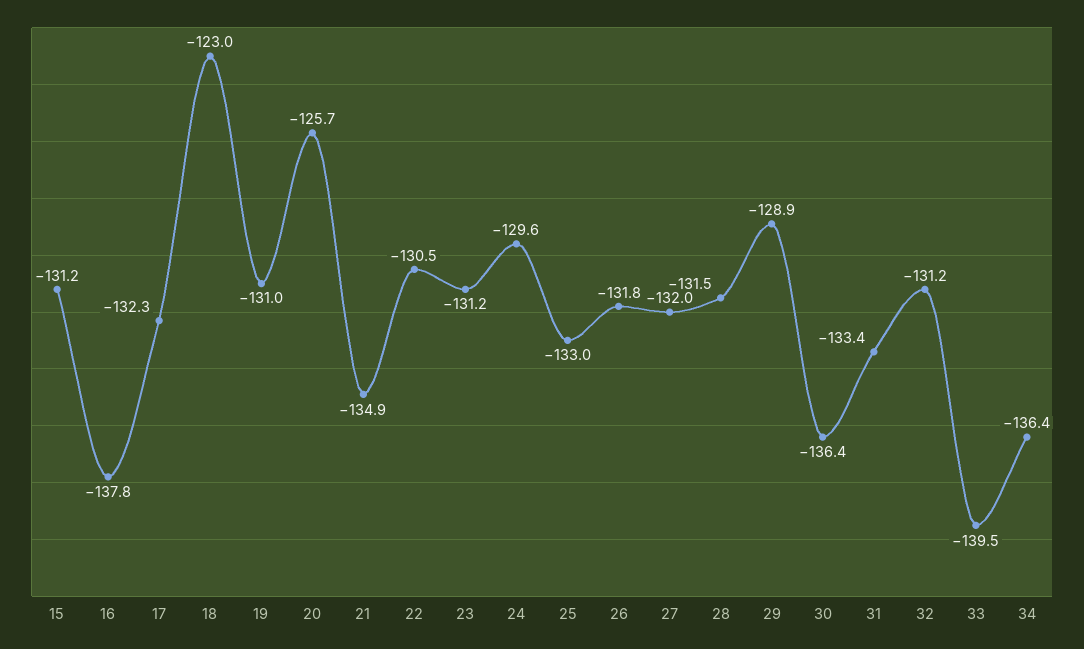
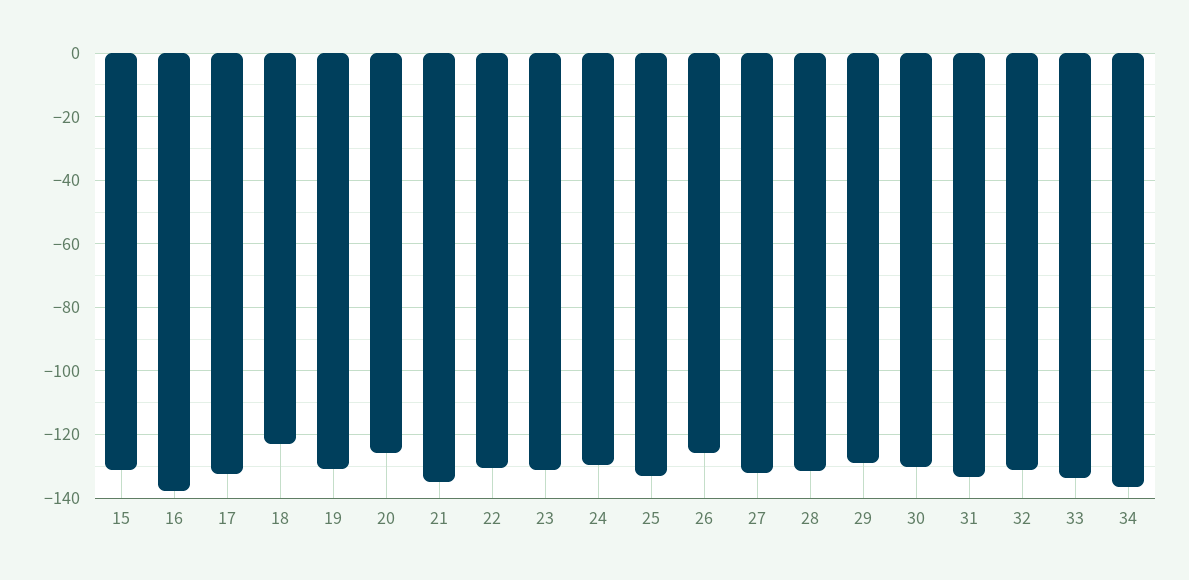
  {
    "15": -131.2,
    "16": -137.8,
    "17": -132.3,
    "18": -123,
    "19": -131,
    "20": -125.7,
    "21": -134.9,
    "22": -130.5,
    "23": -131.2,
    "24": -129.6,
    "25": -133,
-   "26": -131.8,
+   "26": -126,
    "27": -132,
    "28": -131.5,
    "29": -128.9,
-   "30": -136.4,
+   "30": -130,
    "31": -133.4,
    "32": -131.2,
-   "33": -139.5,
+   "33": -134,
    "34": -136.4
  }

